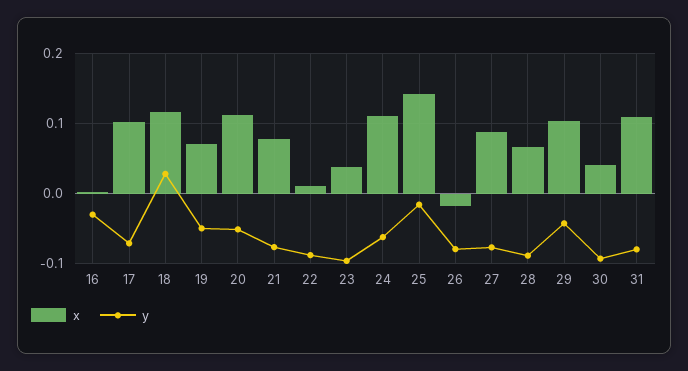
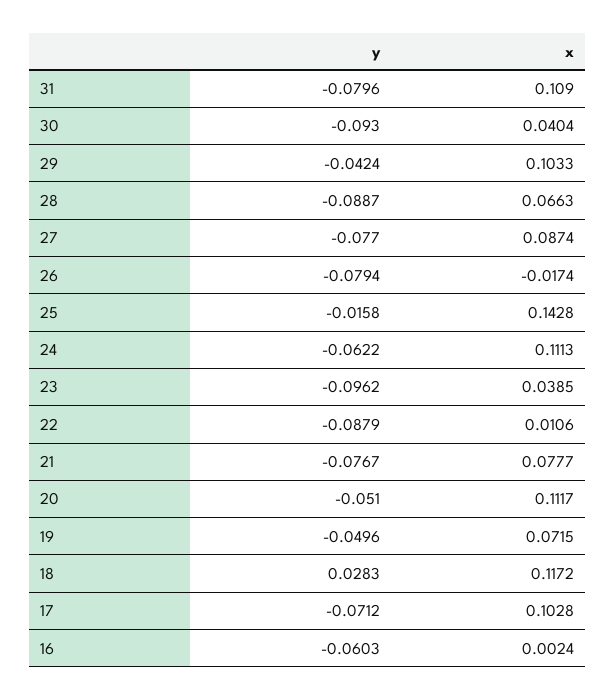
  {
    "x": {
      "16": 0.0024,
      "17": 0.1028,
      "18": 0.1172,
      "19": 0.0715,
      "20": 0.1117,
      "21": 0.0777,
      "22": 0.0106,
      "23": 0.0385,
      "24": 0.1113,
      "25": 0.1428,
      "26": -0.0174,
      "27": 0.0874,
      "28": 0.0663,
      "29": 0.1033,
      "30": 0.0404,
      "31": 0.109
    },
    "y": {
-     "16": -0.03,
+     "16": -0.0603,
      "17": -0.0712,
      "18": 0.0283,
      "19": -0.0496,
      "20": -0.051,
      "21": -0.0767,
      "22": -0.0879,
      "23": -0.0962,
      "24": -0.0622,
      "25": -0.0158,
      "26": -0.0794,
      "27": -0.077,
      "28": -0.0887,
      "29": -0.0424,
      "30": -0.093,
      "31": -0.0796
    }
  }

